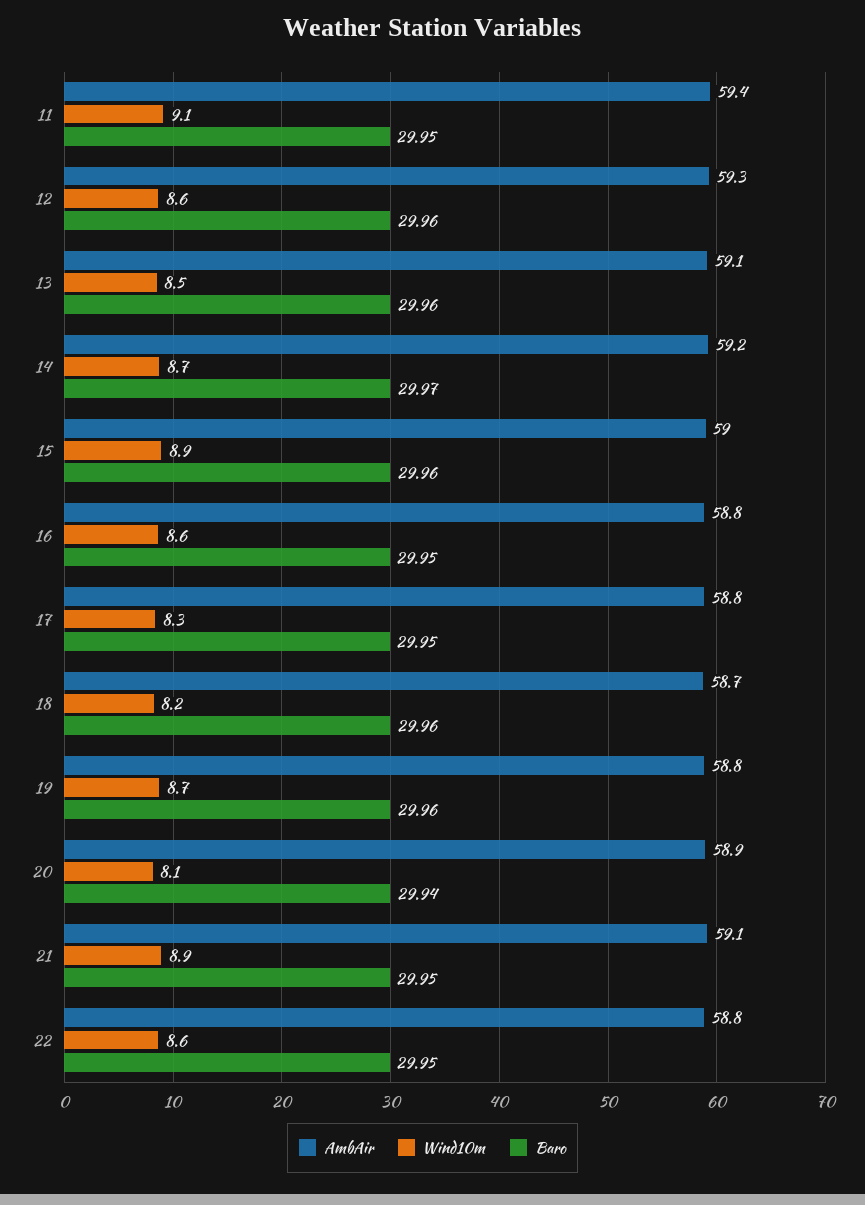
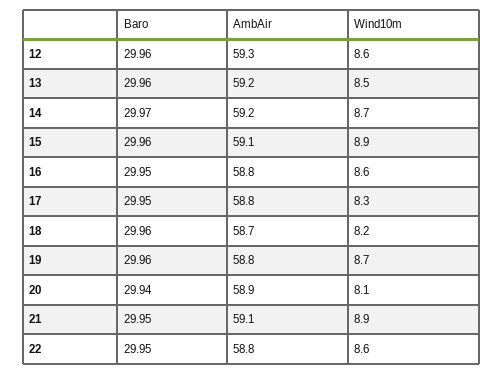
  {
    "AmbAir": {
-     "11": 59.4,
      "12": 59.3,
-     "13": 59.1,
+     "13": 59.2,
      "14": 59.2,
-     "15": 59,
+     "15": 59.1,
      "16": 58.8,
      "17": 58.8,
      "18": 58.7,
      "19": 58.8,
      "20": 58.9,
      "21": 59.1,
      "22": 58.8
    },
    "Wind10m": {
-     "11": 9.1,
      "12": 8.6,
      "13": 8.5,
      "14": 8.7,
      "15": 8.9,
      "16": 8.6,
      "17": 8.3,
      "18": 8.2,
      "19": 8.7,
      "20": 8.1,
      "21": 8.9,
      "22": 8.6
    },
    "Baro": {
-     "11": 29.95,
      "12": 29.96,
      "13": 29.96,
      "14": 29.97,
      "15": 29.96,
      "16": 29.95,
      "17": 29.95,
      "18": 29.96,
      "19": 29.96,
      "20": 29.94,
      "21": 29.95,
      "22": 29.95
    }
  }

